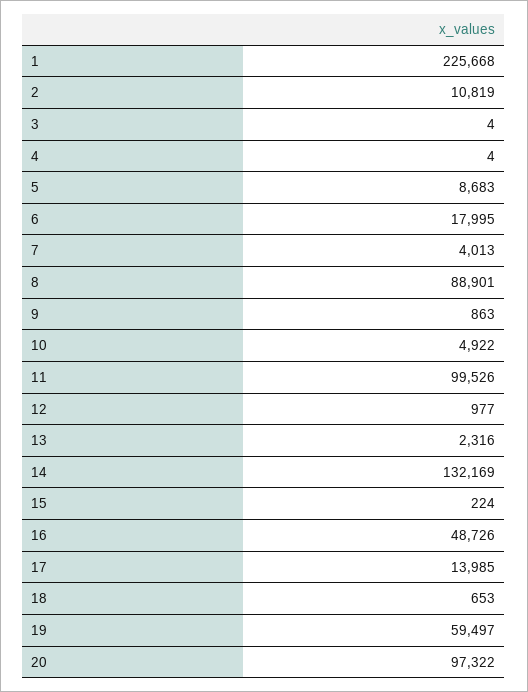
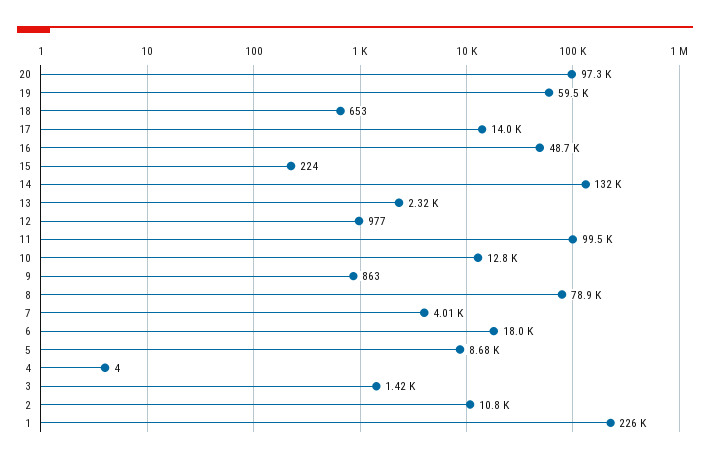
  {
    "1": 225668,
    "2": 10819,
-   "3": 4,
+   "3": 1420,
    "4": 4,
    "5": 8683,
    "6": 17995,
    "7": 4013,
-   "8": 88901,
+   "8": 78900,
    "9": 863,
-   "10": 4922,
+   "10": 12800,
    "11": 99526,
    "12": 977,
    "13": 2316,
    "14": 132169,
    "15": 224,
    "16": 48726,
    "17": 13985,
    "18": 653,
    "19": 59497,
    "20": 97322
  }

